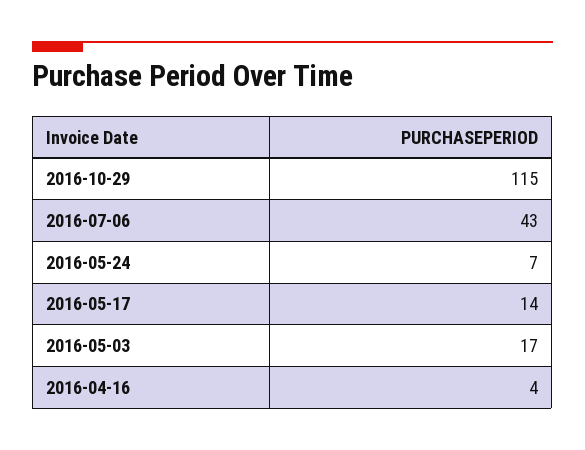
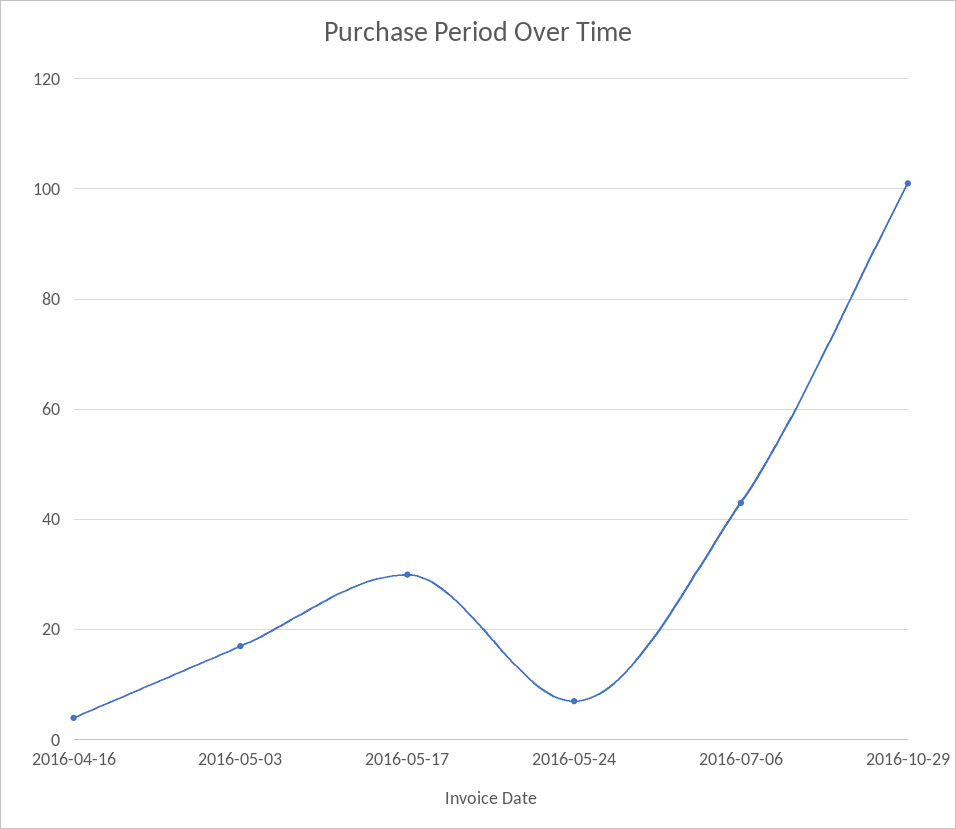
  {
-   "2016-10-29": 115,
+   "2016-10-29": 100,
    "2016-07-06": 43,
    "2016-05-24": 7,
-   "2016-05-17": 14,
+   "2016-05-17": 30,
    "2016-05-03": 17,
    "2016-04-16": 4
  }

